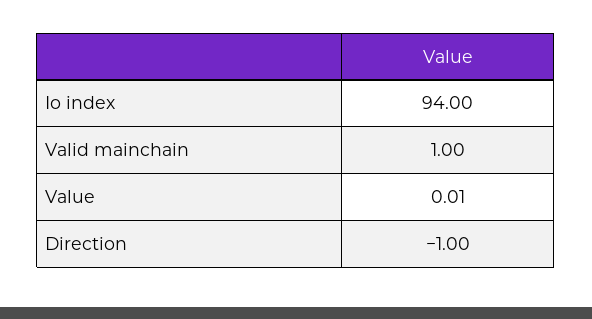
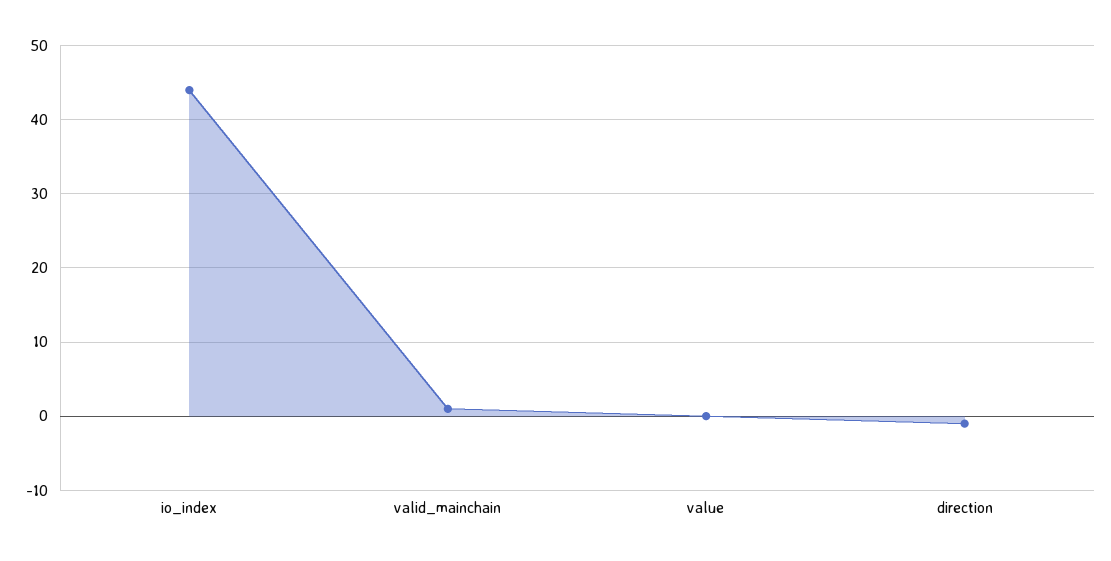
  {
-   "Io index": 94,
+   "Io index": 44,
    "Valid mainchain": 1,
    "Value": 0.01,
    "Direction": -1
  }

